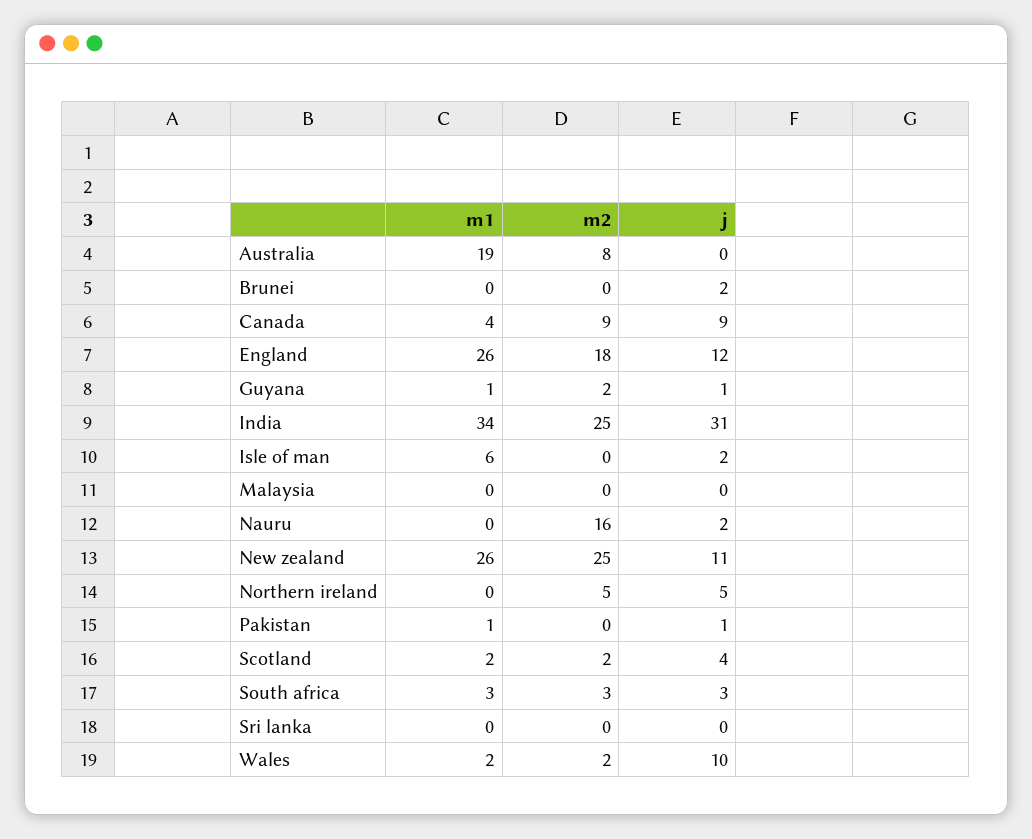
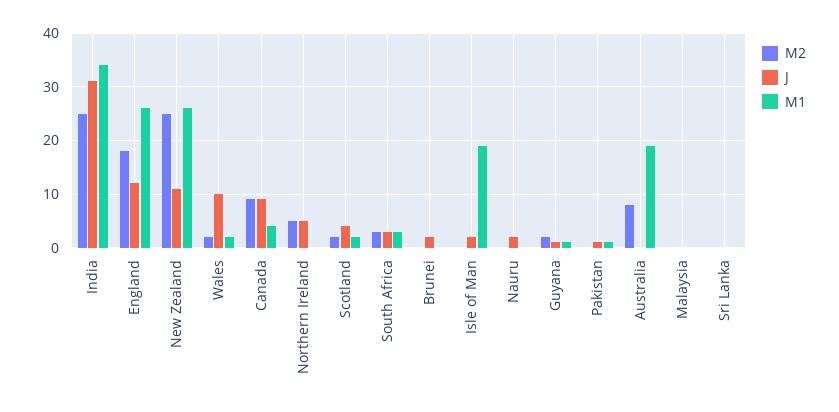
  {
    "m1": {
      "Australia": 19,
      "Brunei": 0,
      "Canada": 4,
      "England": 26,
      "Guyana": 1,
      "India": 34,
-     "Isle of man": 6,
+     "Isle of man": 20,
      "Malaysia": 0,
      "Nauru": 0,
      "New zealand": 26,
      "Northern ireland": 0,
      "Pakistan": 1,
      "Scotland": 2,
      "South africa": 3,
      "Sri lanka": 0,
      "Wales": 2
    },
    "m2": {
      "Australia": 8,
      "Brunei": 0,
      "Canada": 9,
      "England": 18,
      "Guyana": 2,
      "India": 25,
      "Isle of man": 0,
      "Malaysia": 0,
-     "Nauru": 16,
+     "Nauru": 0,
      "New zealand": 25,
      "Northern ireland": 5,
      "Pakistan": 0,
      "Scotland": 2,
      "South africa": 3,
      "Sri lanka": 0,
      "Wales": 2
    },
    "j": {
      "Australia": 0,
      "Brunei": 2,
      "Canada": 9,
      "England": 12,
      "Guyana": 1,
      "India": 31,
      "Isle of man": 2,
      "Malaysia": 0,
      "Nauru": 2,
      "New zealand": 11,
      "Northern ireland": 5,
      "Pakistan": 1,
      "Scotland": 4,
      "South africa": 3,
      "Sri lanka": 0,
      "Wales": 10
    }
  }

